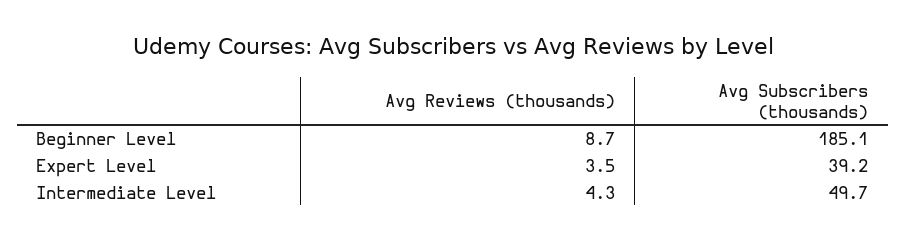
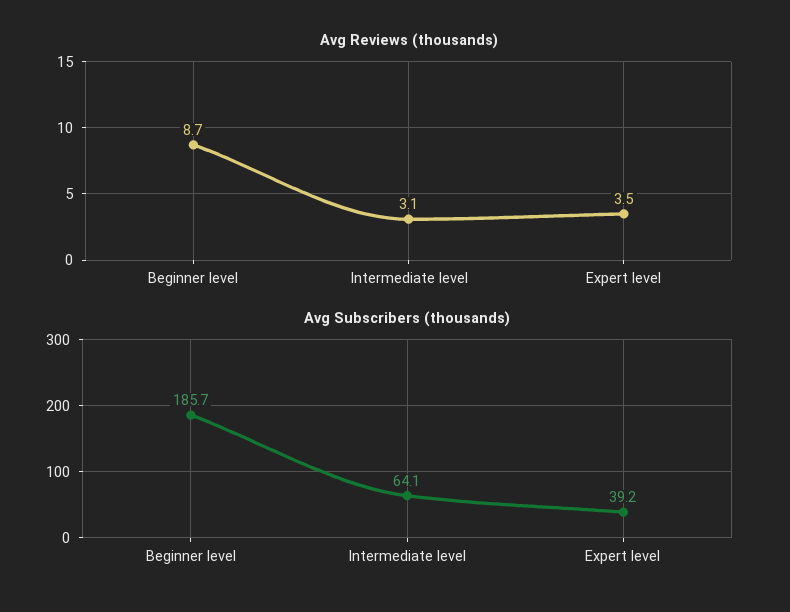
  {
    "Avg Reviews (thousands)": {
      "Beginner Level": 8.7,
      "Expert Level": 3.5,
-     "Intermediate Level": 4.3
+     "Intermediate Level": 3.1
    },
    "Avg Subscribers (thousands)": {
-     "Beginner Level": 185.1,
+     "Beginner Level": 185.7,
      "Expert Level": 39.2,
-     "Intermediate Level": 49.7
+     "Intermediate Level": 64.1
    }
  }

